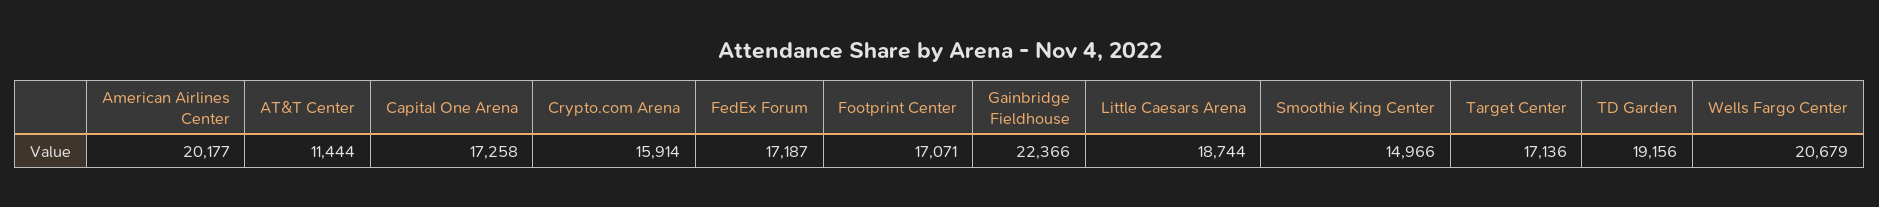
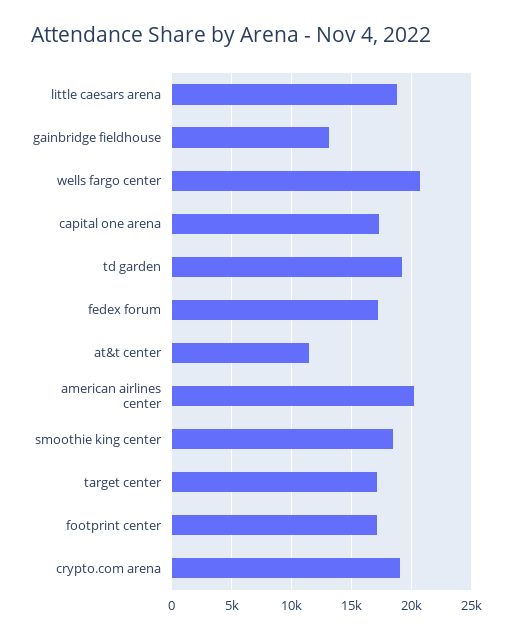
  {
    "American Airlines Center": 20177,
    "AT&T Center": 11444,
    "Capital One Arena": 17258,
-   "Crypto.com Arena": 15914,
+   "Crypto.com Arena": 19000,
    "FedEx Forum": 17187,
    "Footprint Center": 17071,
-   "Gainbridge Fieldhouse": 22366,
+   "Gainbridge Fieldhouse": 13000,
    "Little Caesars Arena": 18744,
-   "Smoothie King Center": 14966,
+   "Smoothie King Center": 18500,
    "Target Center": 17136,
    "TD Garden": 19156,
    "Wells Fargo Center": 20679
  }

